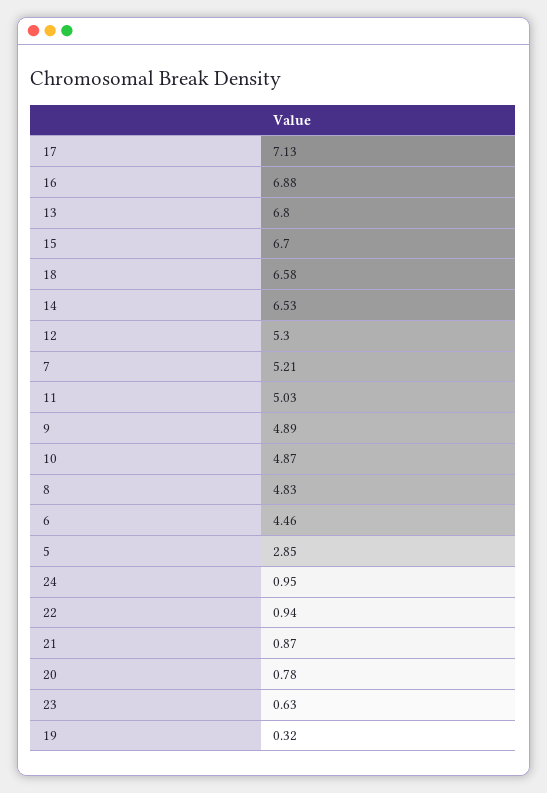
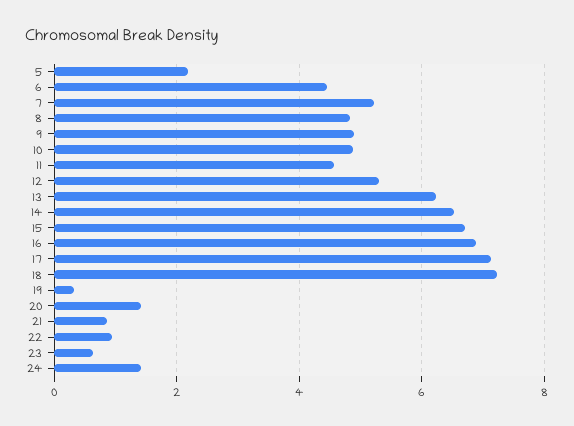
  {
    "17": 7.13,
    "16": 6.88,
-   "13": 6.8,
+   "13": 6.2,
    "15": 6.7,
-   "18": 6.58,
+   "18": 7.2,
    "14": 6.53,
    "12": 5.3,
    "7": 5.21,
-   "11": 5.03,
+   "11": 4.6,
    "9": 4.89,
    "10": 4.87,
    "8": 4.83,
    "6": 4.46,
-   "5": 2.85,
+   "5": 2.2,
-   "24": 0.95,
+   "24": 1.4,
    "22": 0.94,
    "21": 0.87,
-   "20": 0.78,
+   "20": 1.4,
    "23": 0.63,
    "19": 0.32
  }

